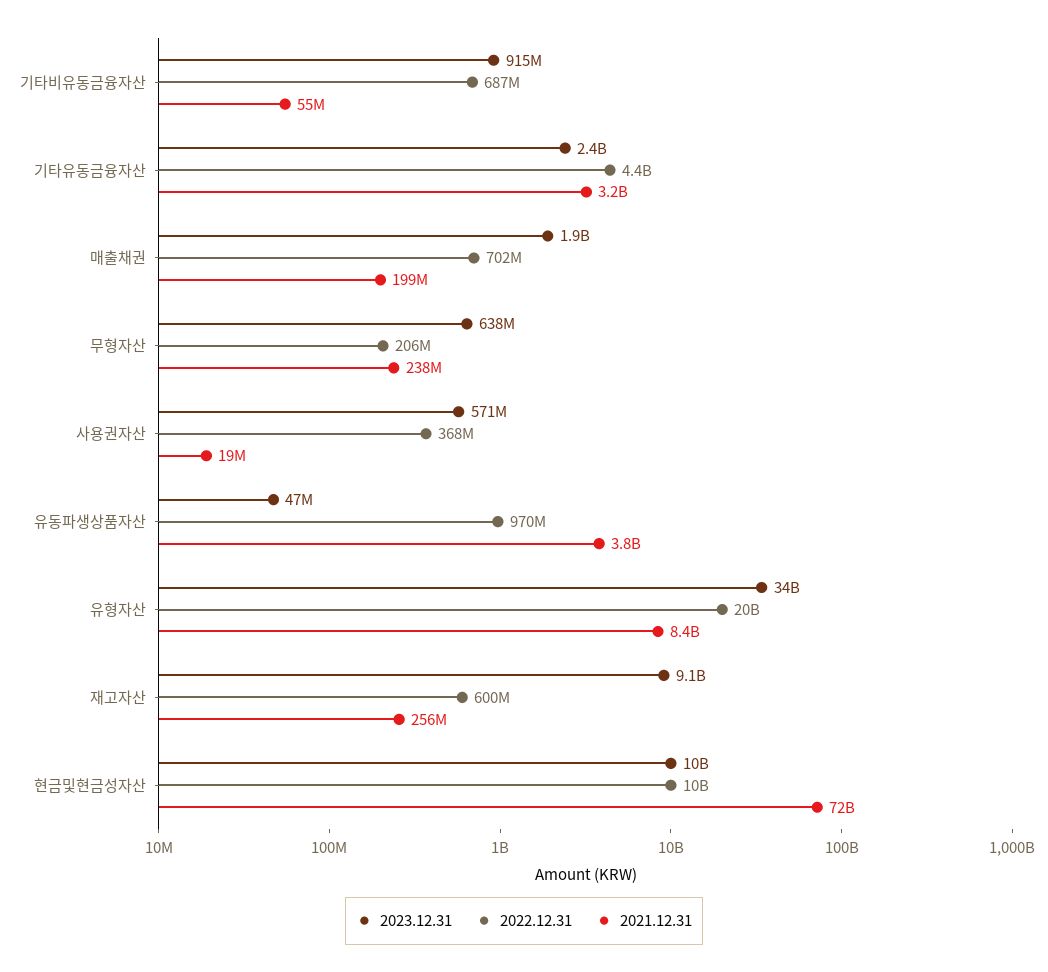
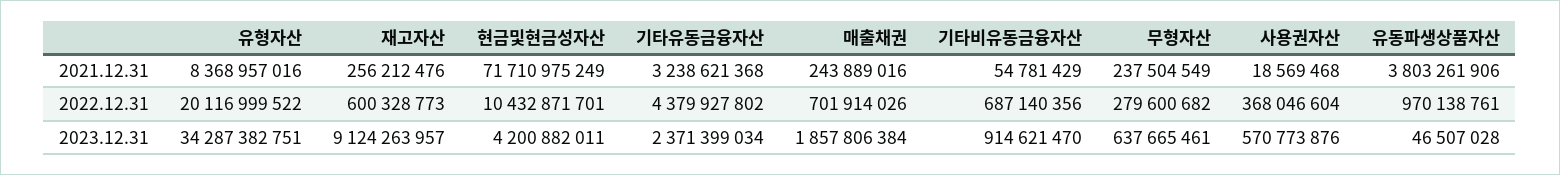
  {
    "2023.12.31": {
      "기타비유동금융자산": 914621470,
      "기타유동금융자산": 2371399034,
      "매출채권": 1857806384,
      "무형자산": 637665461,
      "사용권자산": 570773876,
      "유동파생상품자산": 46507028,
      "유형자산": 34287382751,
      "재고자산": 9124263957,
-     "현금및현금성자산": 10000000000
+     "현금및현금성자산": 4200882011
    },
    "2022.12.31": {
      "기타비유동금융자산": 687140356,
      "기타유동금융자산": 4379927802,
      "매출채권": 701914026,
-     "무형자산": 206000000,
+     "무형자산": 279600682,
      "사용권자산": 368046604,
      "유동파생상품자산": 970138761,
      "유형자산": 20116999522,
      "재고자산": 600328773,
      "현금및현금성자산": 10432871701
    },
    "2021.12.31": {
      "기타비유동금융자산": 54781429,
      "기타유동금융자산": 3238621368,
-     "매출채권": 199000000,
+     "매출채권": 243889016,
      "무형자산": 237504549,
      "사용권자산": 18569468,
      "유동파생상품자산": 3803261906,
      "유형자산": 8368957016,
      "재고자산": 256212476,
      "현금및현금성자산": 71710975249
    }
  }

